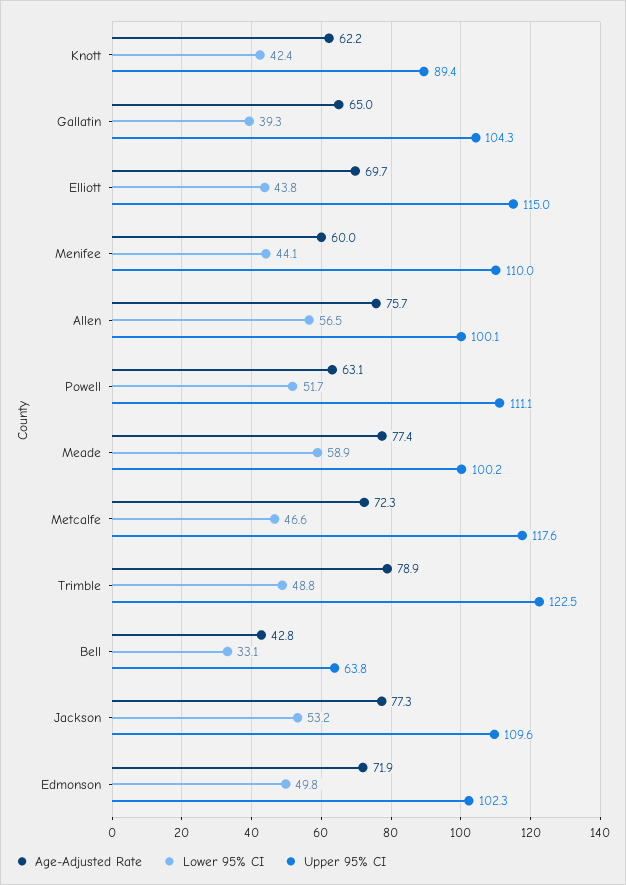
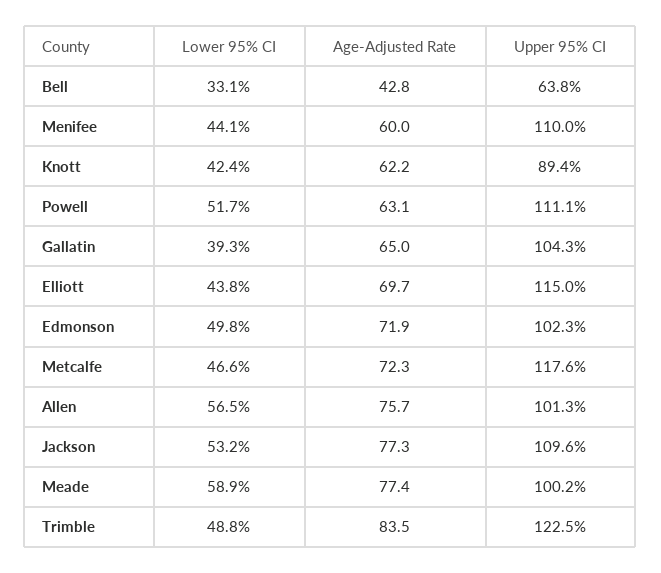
  {
    "Age-Adjusted Rate": {
      "Knott": 62.2,
      "Gallatin": 65,
      "Elliott": 69.7,
      "Menifee": 60,
      "Allen": 75.7,
      "Powell": 63.1,
      "Meade": 77.4,
      "Metcalfe": 72.3,
-     "Trimble": 78.9,
+     "Trimble": 83.5,
      "Bell": 42.8,
      "Jackson": 77.3,
      "Edmonson": 71.9
    },
    "Lower 95% CI": {
      "Knott": 42.4,
      "Gallatin": 39.3,
      "Elliott": 43.8,
      "Menifee": 44.1,
      "Allen": 56.5,
      "Powell": 51.7,
      "Meade": 58.9,
      "Metcalfe": 46.6,
      "Trimble": 48.8,
      "Bell": 33.1,
      "Jackson": 53.2,
      "Edmonson": 49.8
    },
    "Upper 95% CI": {
      "Knott": 89.4,
      "Gallatin": 104.3,
      "Elliott": 115,
      "Menifee": 110,
-     "Allen": 100.1,
+     "Allen": 101.3,
      "Powell": 111.1,
      "Meade": 100.2,
      "Metcalfe": 117.6,
      "Trimble": 122.5,
      "Bell": 63.8,
      "Jackson": 109.6,
      "Edmonson": 102.3
    }
  }

